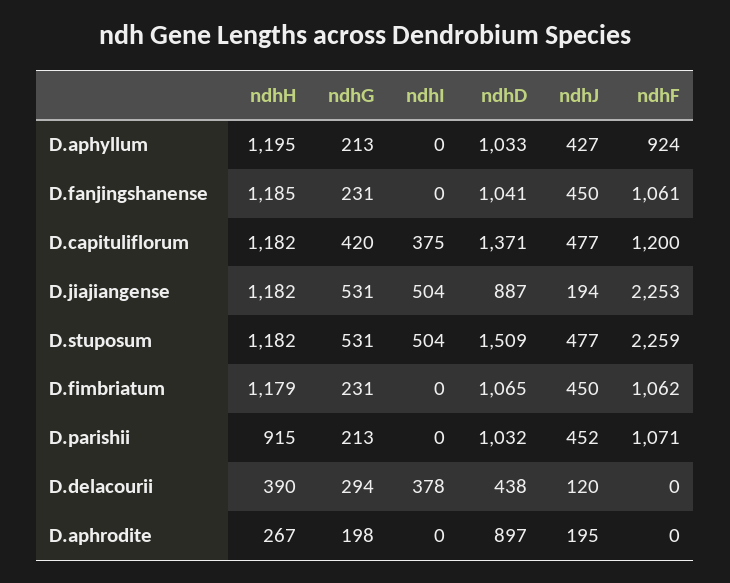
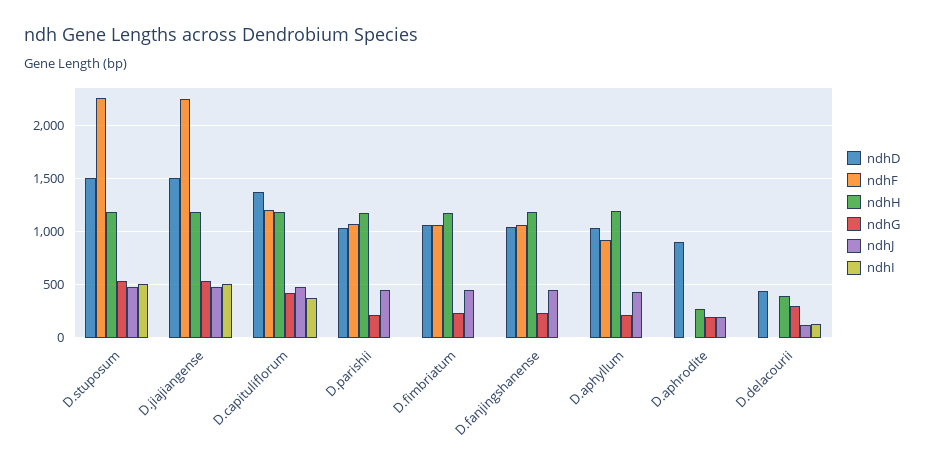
  {
    "ndhH": {
      "D.aphyllum": 1195,
      "D.fanjingshanense": 1185,
      "D.capituliflorum": 1182,
      "D.jiajiangense": 1182,
      "D.stuposum": 1182,
      "D.fimbriatum": 1179,
-     "D.parishii": 915,
+     "D.parishii": 1200,
      "D.delacourii": 390,
      "D.aphrodite": 267
    },
    "ndhG": {
      "D.aphyllum": 213,
      "D.fanjingshanense": 231,
      "D.capituliflorum": 420,
      "D.jiajiangense": 531,
      "D.stuposum": 531,
      "D.fimbriatum": 231,
      "D.parishii": 213,
      "D.delacourii": 294,
      "D.aphrodite": 198
    },
    "ndhI": {
      "D.aphyllum": 0,
      "D.fanjingshanense": 0,
      "D.capituliflorum": 375,
      "D.jiajiangense": 504,
      "D.stuposum": 504,
      "D.fimbriatum": 0,
      "D.parishii": 0,
-     "D.delacourii": 378,
+     "D.delacourii": 100,
      "D.aphrodite": 0
    },
    "ndhD": {
      "D.aphyllum": 1033,
      "D.fanjingshanense": 1041,
      "D.capituliflorum": 1371,
-     "D.jiajiangense": 887,
+     "D.jiajiangense": 1500,
      "D.stuposum": 1509,
      "D.fimbriatum": 1065,
      "D.parishii": 1032,
      "D.delacourii": 438,
      "D.aphrodite": 897
    },
    "ndhJ": {
      "D.aphyllum": 427,
      "D.fanjingshanense": 450,
      "D.capituliflorum": 477,
-     "D.jiajiangense": 194,
+     "D.jiajiangense": 500,
      "D.stuposum": 477,
      "D.fimbriatum": 450,
      "D.parishii": 452,
      "D.delacourii": 120,
      "D.aphrodite": 195
    },
    "ndhF": {
      "D.aphyllum": 924,
      "D.fanjingshanense": 1061,
      "D.capituliflorum": 1200,
      "D.jiajiangense": 2253,
      "D.stuposum": 2259,
      "D.fimbriatum": 1062,
      "D.parishii": 1071,
      "D.delacourii": 0,
      "D.aphrodite": 0
    }
  }

